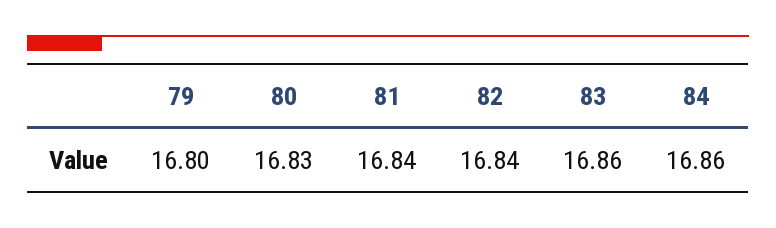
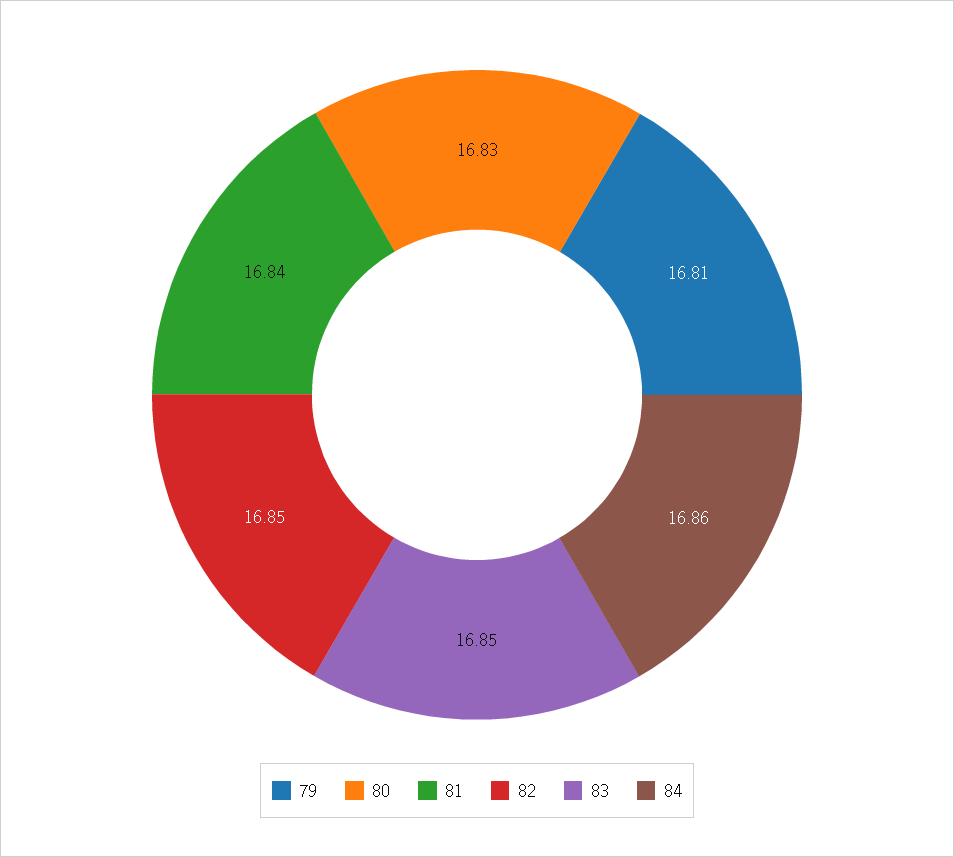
  {
-   "79": 16.8,
+   "79": 16.81,
    "80": 16.83,
    "81": 16.84,
-   "82": 16.84,
+   "82": 16.85,
-   "83": 16.86,
+   "83": 16.85,
    "84": 16.86
  }

